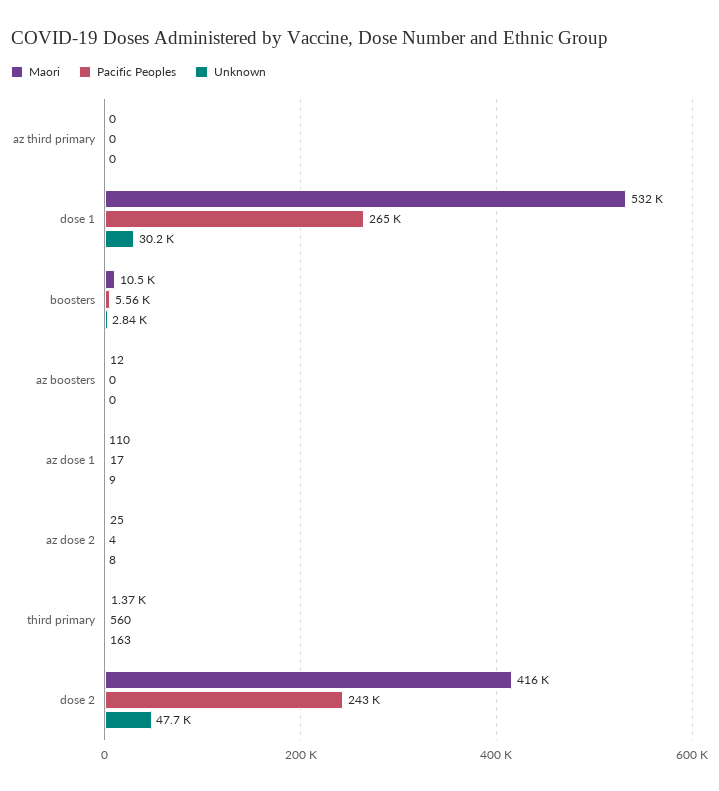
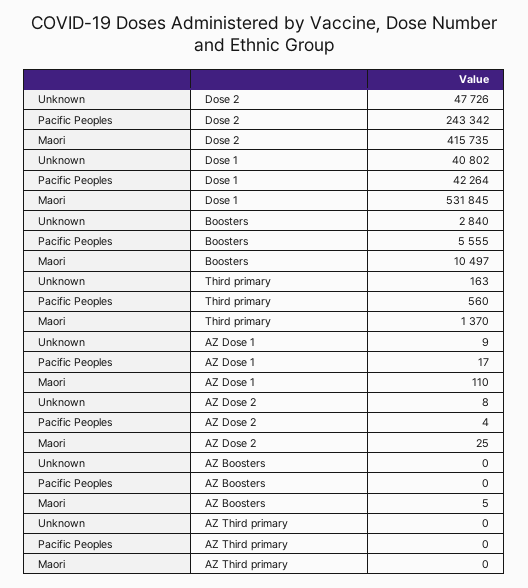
  {
    "Maori": {
      "az third primary": 0,
      "dose 1": 531845,
      "boosters": 10497,
-     "az boosters": 12,
+     "az boosters": 5,
      "az dose 1": 110,
      "az dose 2": 25,
      "third primary": 1370,
      "dose 2": 415735
    },
    "Pacific Peoples": {
      "az third primary": 0,
-     "dose 1": 265000,
+     "dose 1": 42264,
      "boosters": 5555,
      "az boosters": 0,
      "az dose 1": 17,
      "az dose 2": 4,
      "third primary": 560,
      "dose 2": 243342
    },
    "Unknown": {
      "az third primary": 0,
-     "dose 1": 30200,
+     "dose 1": 40802,
      "boosters": 2840,
      "az boosters": 0,
      "az dose 1": 9,
      "az dose 2": 8,
      "third primary": 163,
      "dose 2": 47726
    }
  }

